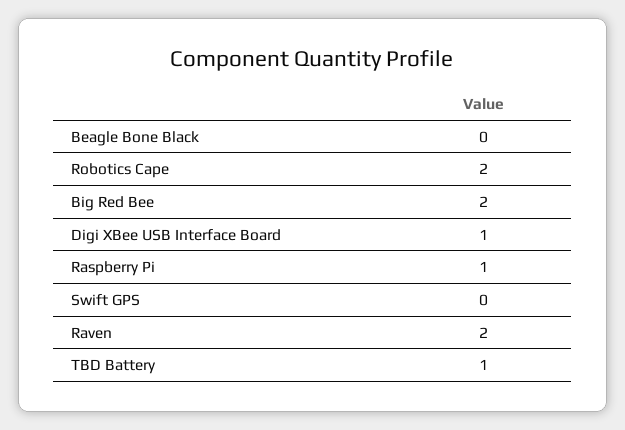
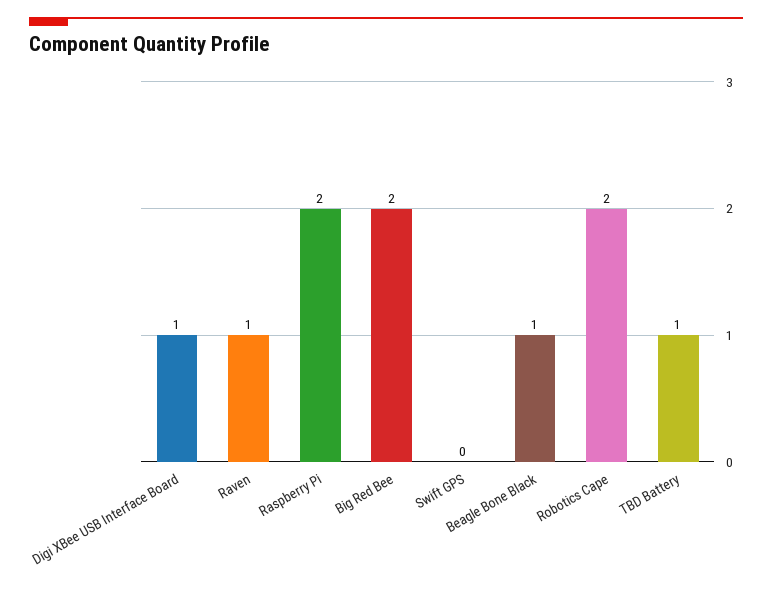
  {
-   "Beagle Bone Black": 0,
+   "Beagle Bone Black": 1,
    "Robotics Cape": 2,
    "Big Red Bee": 2,
    "Digi XBee USB Interface Board": 1,
-   "Raspberry Pi": 1,
+   "Raspberry Pi": 2,
    "Swift GPS": 0,
-   "Raven": 2,
+   "Raven": 1,
    "TBD Battery": 1
  }

